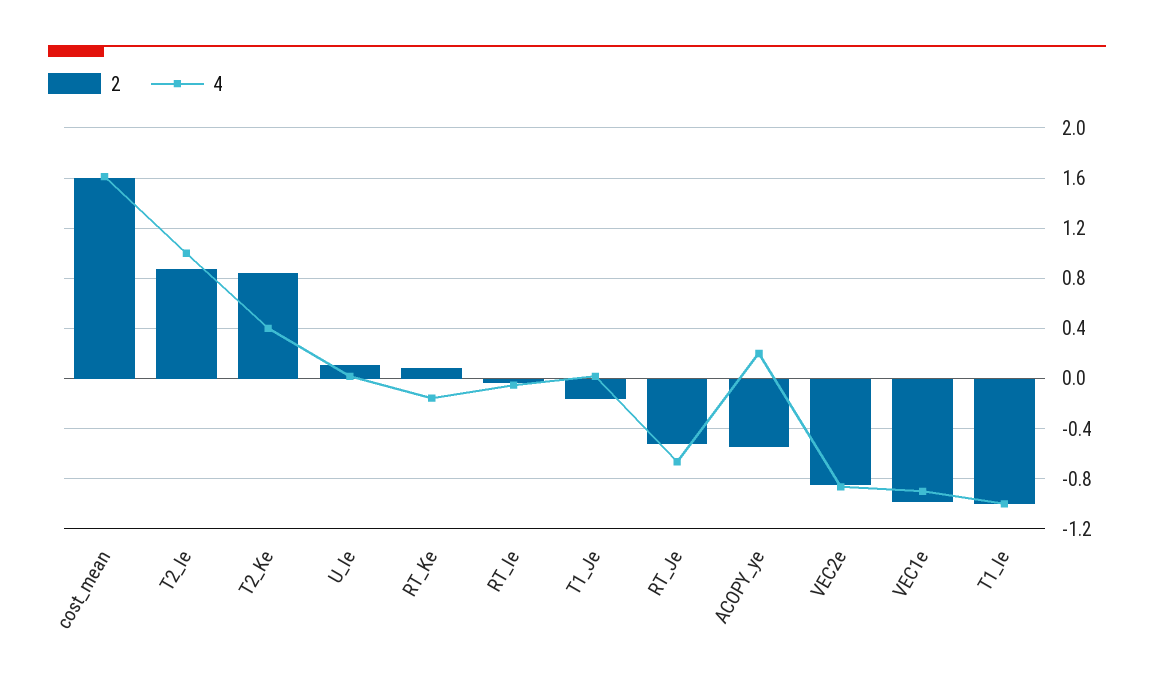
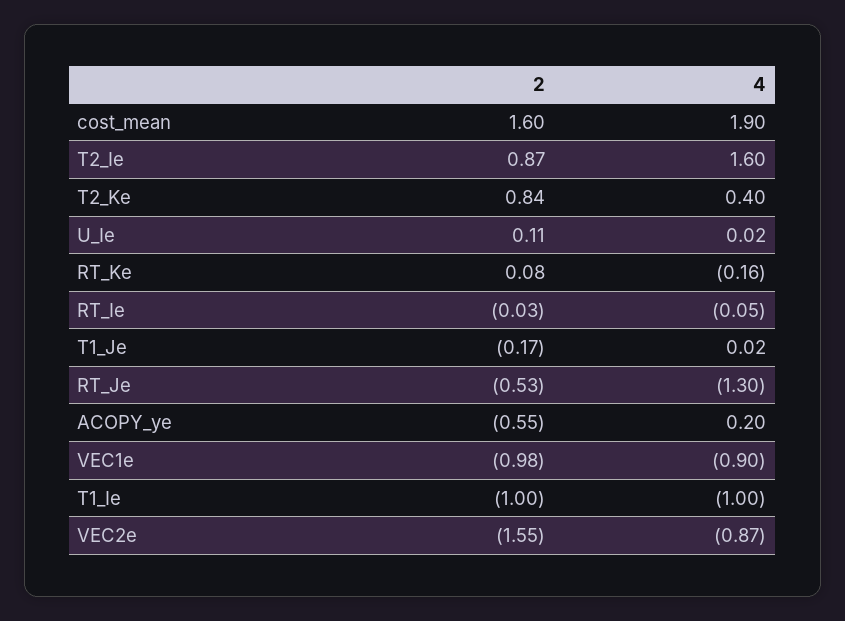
  {
    "2": {
      "cost_mean": 1.6,
      "T2_Ie": 0.87,
      "T2_Ke": 0.84,
      "U_Ie": 0.11,
      "RT_Ke": 0.08,
      "RT_Ie": -0.03,
      "T1_Je": -0.17,
      "RT_Je": -0.53,
      "ACOPY_ye": -0.55,
-     "VEC2e": -0.85,
+     "VEC2e": -1.55,
      "VEC1e": -0.98,
      "T1_Ie": -1
    },
    "4": {
-     "cost_mean": 1.6,
+     "cost_mean": 1.9,
-     "T2_Ie": 1,
+     "T2_Ie": 1.6,
      "T2_Ke": 0.4,
      "U_Ie": 0.02,
      "RT_Ke": -0.16,
      "RT_Ie": -0.05,
      "T1_Je": 0.02,
-     "RT_Je": -0.65,
+     "RT_Je": -1.3,
      "ACOPY_ye": 0.2,
      "VEC2e": -0.87,
      "VEC1e": -0.9,
      "T1_Ie": -1
    }
  }

